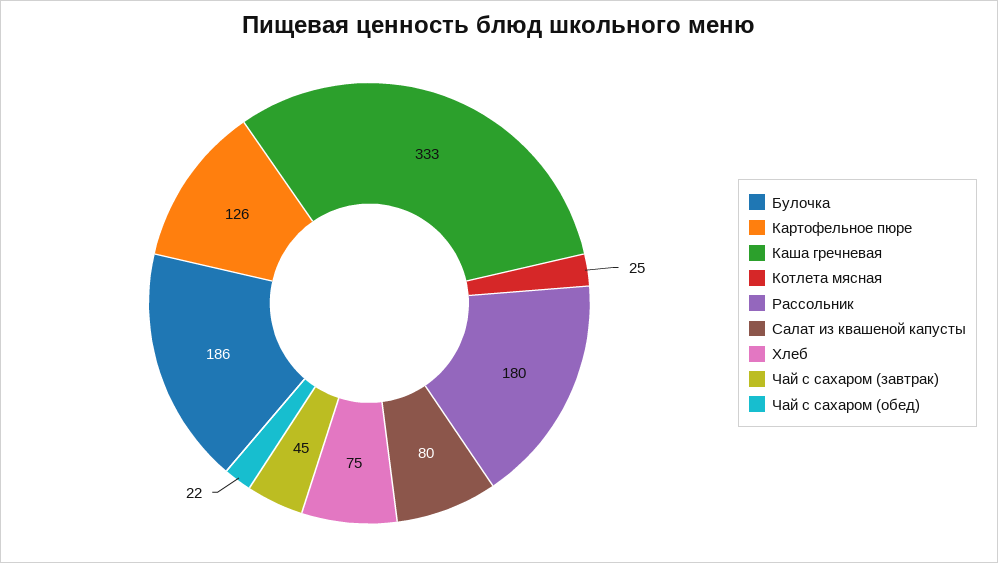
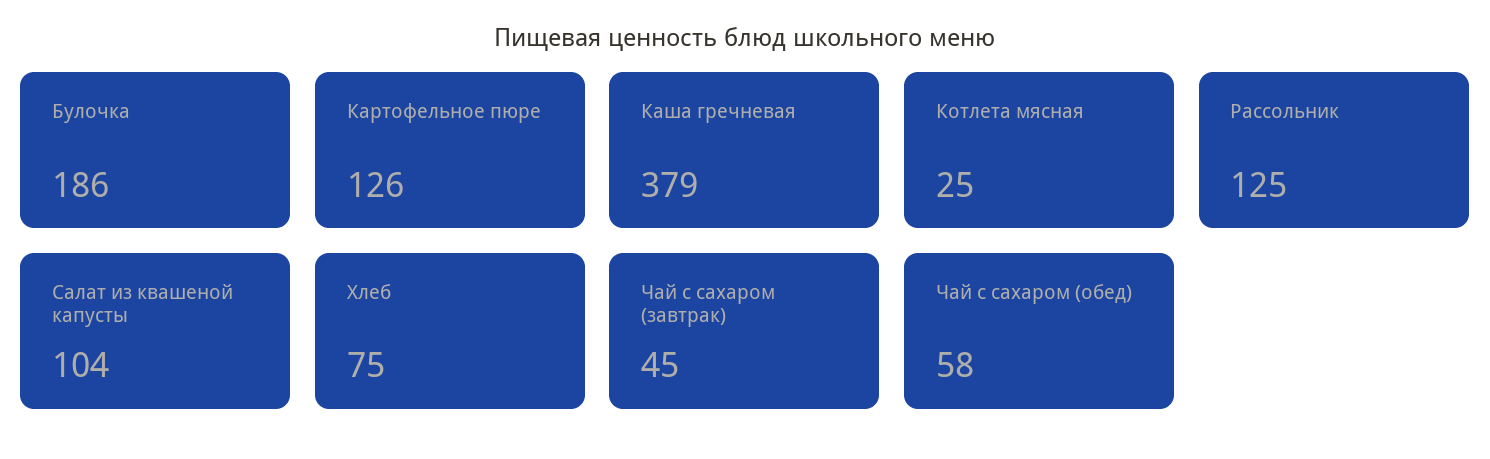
  {
    "Булочка": 186,
    "Картофельное пюре": 126,
-   "Каша гречневая": 333,
+   "Каша гречневая": 379,
    "Котлета мясная": 25,
-   "Рассольник": 180,
+   "Рассольник": 125,
-   "Салат из квашеной капусты": 80,
+   "Салат из квашеной капусты": 104,
    "Хлеб": 75,
    "Чай с сахаром (завтрак)": 45,
-   "Чай с сахаром (обед)": 22
+   "Чай с сахаром (обед)": 58
  }

